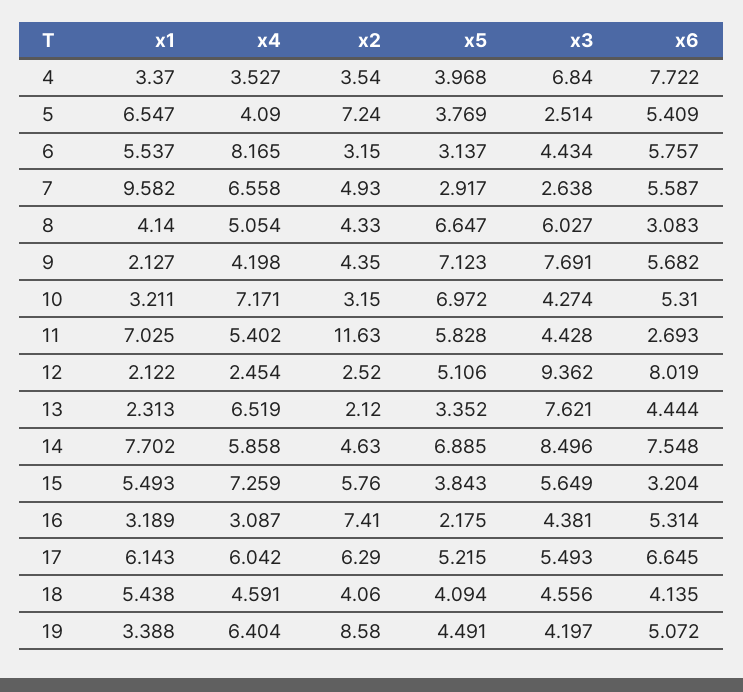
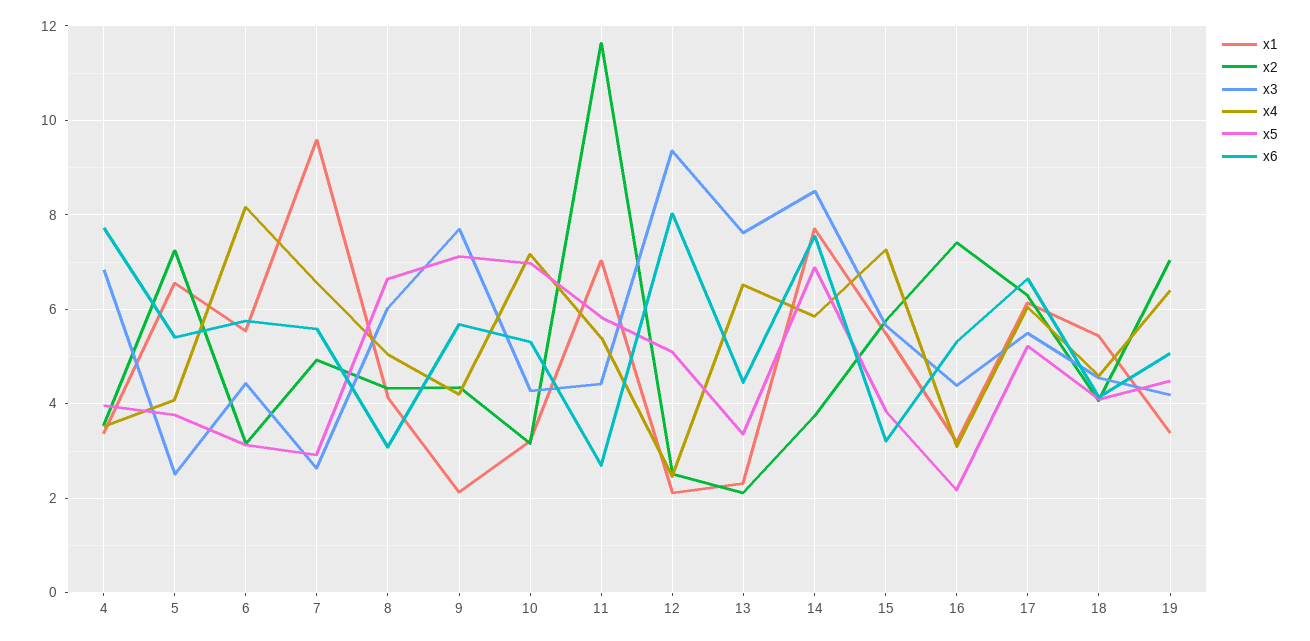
  {
    "x1": {
      "4": 3.37,
      "5": 6.547,
      "6": 5.537,
      "7": 9.582,
      "8": 4.14,
      "9": 2.127,
      "10": 3.211,
      "11": 7.025,
      "12": 2.122,
      "13": 2.313,
      "14": 7.702,
      "15": 5.493,
      "16": 3.189,
      "17": 6.143,
      "18": 5.438,
      "19": 3.388
    },
    "x4": {
      "4": 3.527,
      "5": 4.09,
      "6": 8.165,
      "7": 6.558,
      "8": 5.054,
      "9": 4.198,
      "10": 7.171,
      "11": 5.402,
      "12": 2.454,
      "13": 6.519,
      "14": 5.858,
      "15": 7.259,
      "16": 3.087,
      "17": 6.042,
      "18": 4.591,
      "19": 6.404
    },
    "x2": {
      "4": 3.54,
      "5": 7.24,
      "6": 3.15,
      "7": 4.93,
      "8": 4.33,
      "9": 4.35,
      "10": 3.15,
      "11": 11.63,
      "12": 2.52,
      "13": 2.12,
-     "14": 4.63,
+     "14": 3.8,
      "15": 5.76,
      "16": 7.41,
      "17": 6.29,
      "18": 4.06,
-     "19": 8.58
+     "19": 7
    },
    "x5": {
      "4": 3.968,
      "5": 3.769,
      "6": 3.137,
      "7": 2.917,
      "8": 6.647,
      "9": 7.123,
      "10": 6.972,
      "11": 5.828,
      "12": 5.106,
      "13": 3.352,
      "14": 6.885,
      "15": 3.843,
      "16": 2.175,
      "17": 5.215,
      "18": 4.094,
      "19": 4.491
    },
    "x3": {
      "4": 6.84,
      "5": 2.514,
      "6": 4.434,
      "7": 2.638,
      "8": 6.027,
      "9": 7.691,
      "10": 4.274,
      "11": 4.428,
      "12": 9.362,
      "13": 7.621,
      "14": 8.496,
      "15": 5.649,
      "16": 4.381,
      "17": 5.493,
      "18": 4.556,
      "19": 4.197
    },
    "x6": {
      "4": 7.722,
      "5": 5.409,
      "6": 5.757,
      "7": 5.587,
      "8": 3.083,
      "9": 5.682,
      "10": 5.31,
      "11": 2.693,
      "12": 8.019,
      "13": 4.444,
      "14": 7.548,
      "15": 3.204,
      "16": 5.314,
      "17": 6.645,
      "18": 4.135,
      "19": 5.072
    }
  }

